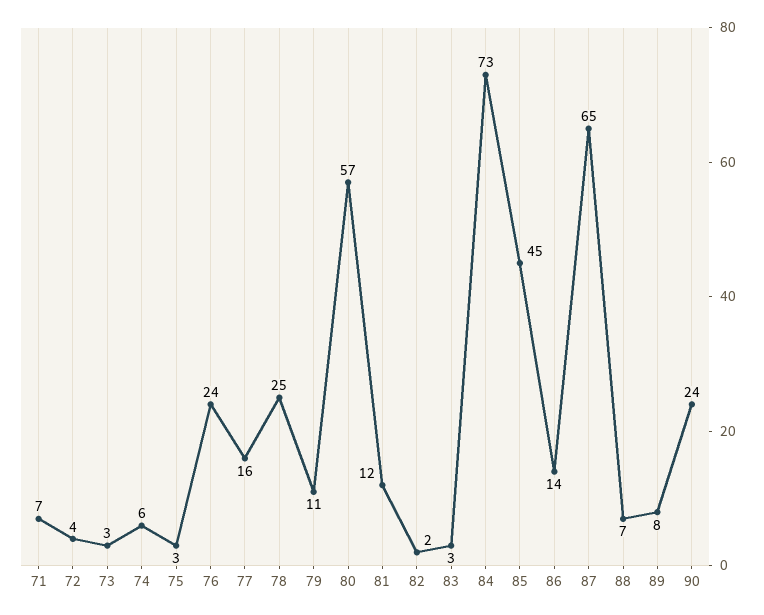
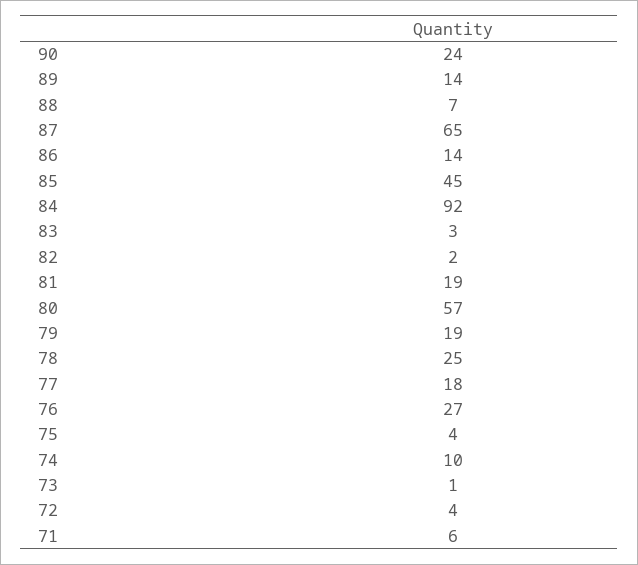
  {
-   "71": 7,
+   "71": 6,
    "72": 4,
-   "73": 3,
+   "73": 1,
-   "74": 6,
+   "74": 10,
-   "75": 3,
+   "75": 4,
-   "76": 24,
+   "76": 27,
-   "77": 16,
+   "77": 18,
    "78": 25,
-   "79": 11,
+   "79": 19,
    "80": 57,
-   "81": 12,
+   "81": 19,
    "82": 2,
    "83": 3,
-   "84": 73,
+   "84": 92,
    "85": 45,
    "86": 14,
    "87": 65,
    "88": 7,
-   "89": 8,
+   "89": 14,
    "90": 24
  }

